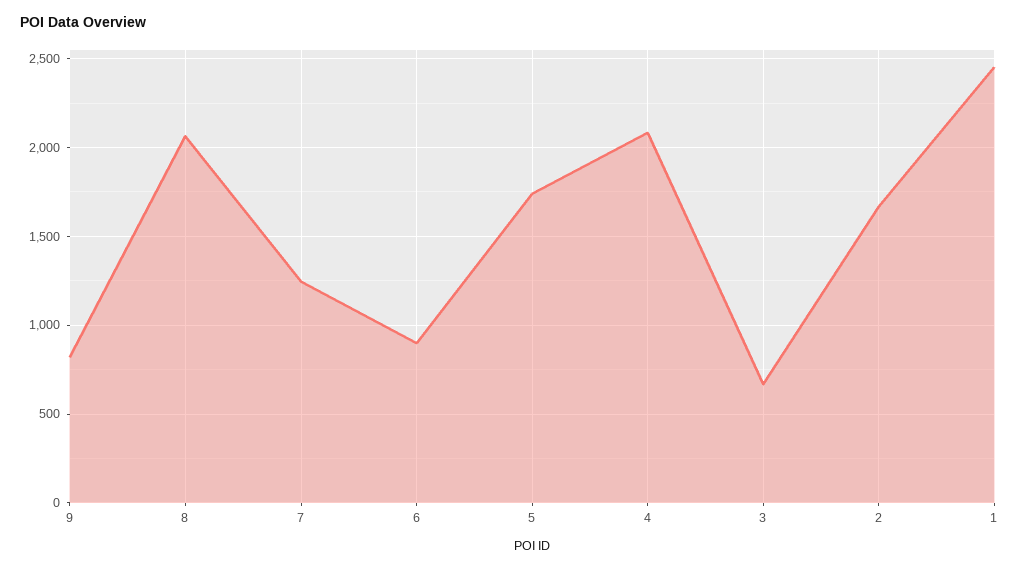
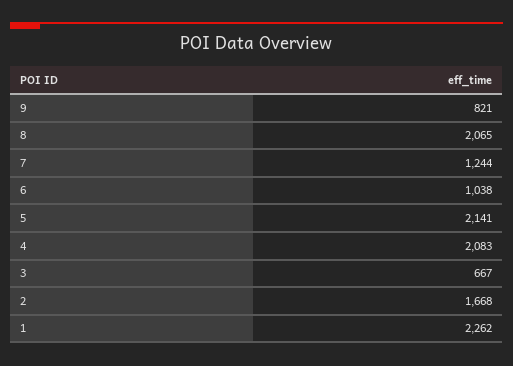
  {
    "9": 821,
    "8": 2065,
    "7": 1244,
-   "6": 900,
+   "6": 1038,
-   "5": 1750,
+   "5": 2141,
    "4": 2083,
    "3": 667,
    "2": 1668,
-   "1": 2450
+   "1": 2262
  }

